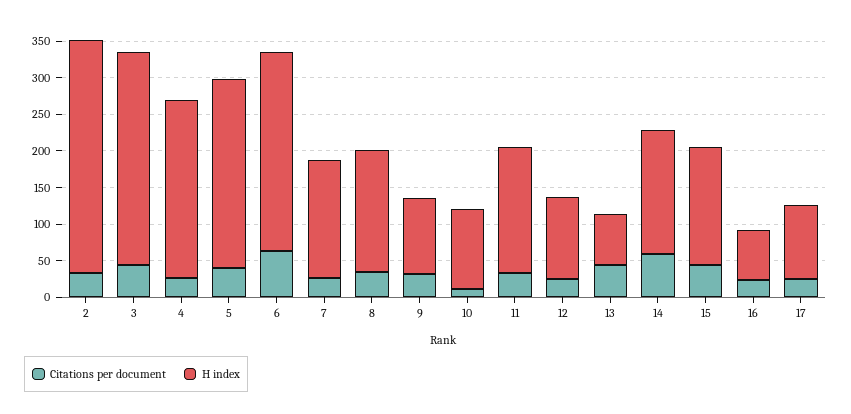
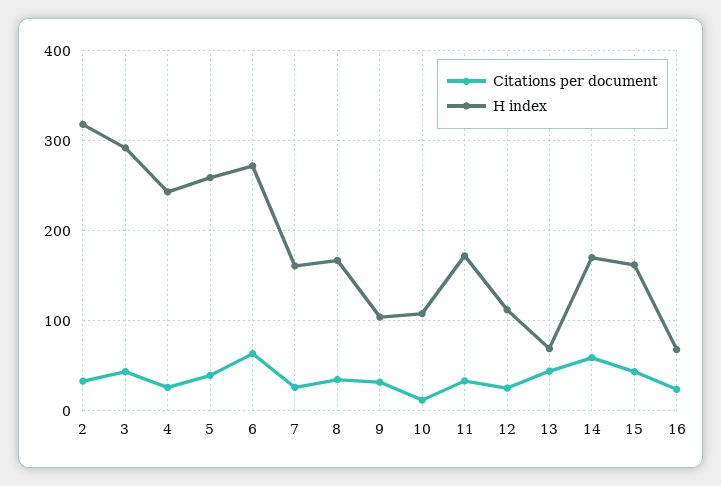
  {
    "Citations per document": {
      "2": 30,
      "3": 40,
      "4": 30,
      "5": 40,
      "6": 60,
      "7": 30,
      "8": 30,
      "9": 30,
      "10": 10,
      "11": 30,
      "12": 30,
      "13": 40,
      "14": 60,
      "15": 40,
-     "16": 20,
+     "16": 20
-     "17": 25
    },
    "H index": {
      "2": 320,
      "3": 290,
      "4": 240,
      "5": 260,
      "6": 270,
      "7": 160,
      "8": 170,
      "9": 100,
      "10": 110,
      "11": 170,
      "12": 110,
      "13": 70,
      "14": 170,
      "15": 160,
-     "16": 70,
+     "16": 70
-     "17": 100
    }
  }

